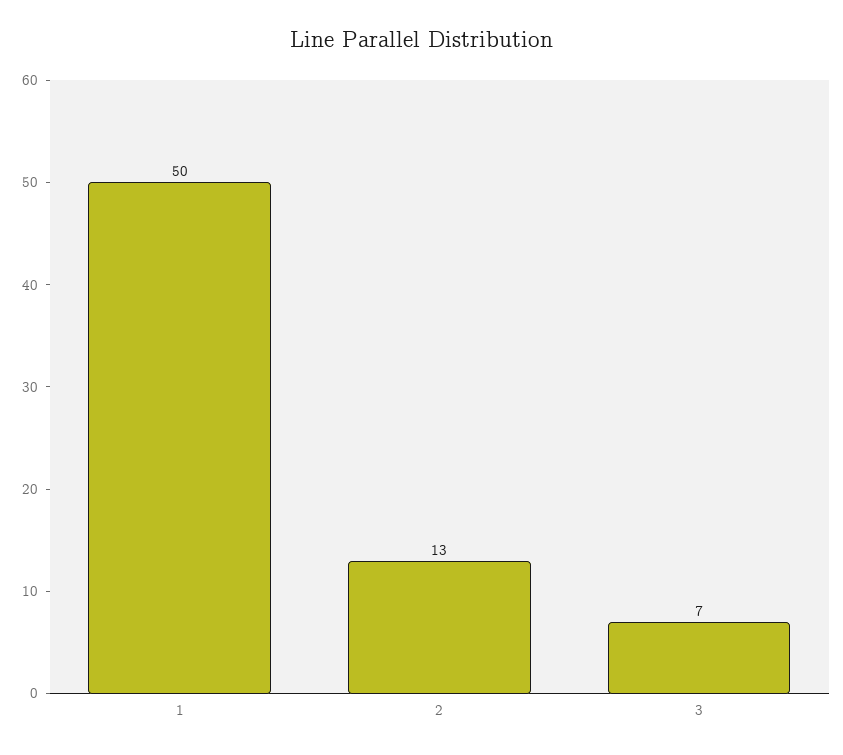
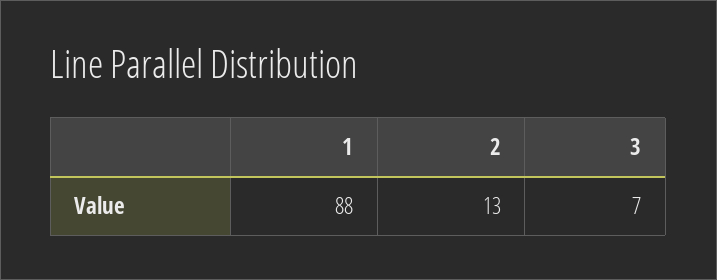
  {
-   "1": 50,
+   "1": 88,
    "2": 13,
    "3": 7
  }

